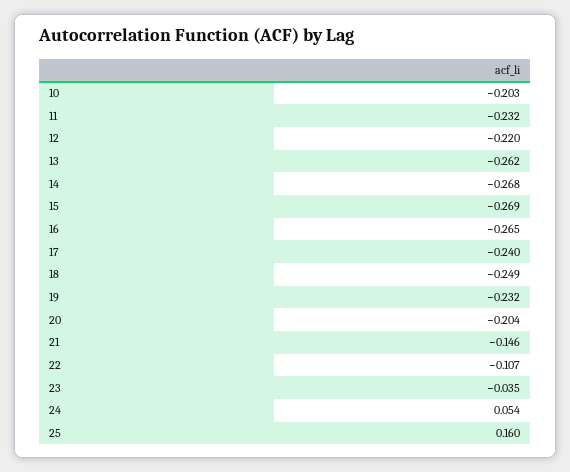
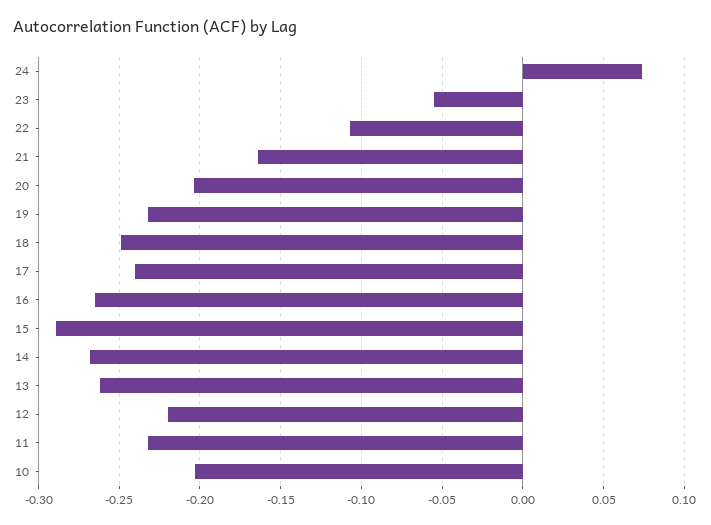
  {
    "10": -0.203,
    "11": -0.232,
    "12": -0.22,
    "13": -0.262,
    "14": -0.268,
-   "15": -0.269,
+   "15": -0.29,
    "16": -0.265,
    "17": -0.24,
    "18": -0.249,
    "19": -0.232,
    "20": -0.204,
-   "21": -0.146,
+   "21": -0.165,
    "22": -0.107,
-   "23": -0.035,
+   "23": -0.055,
-   "24": 0.054,
+   "24": 0.075
-   "25": 0.16
  }

